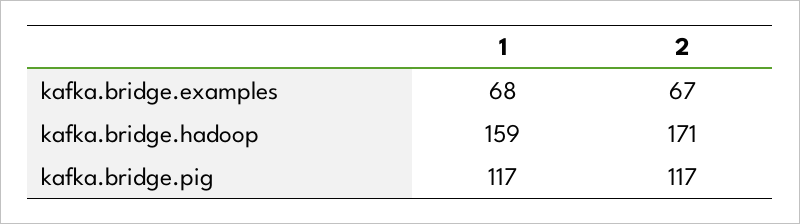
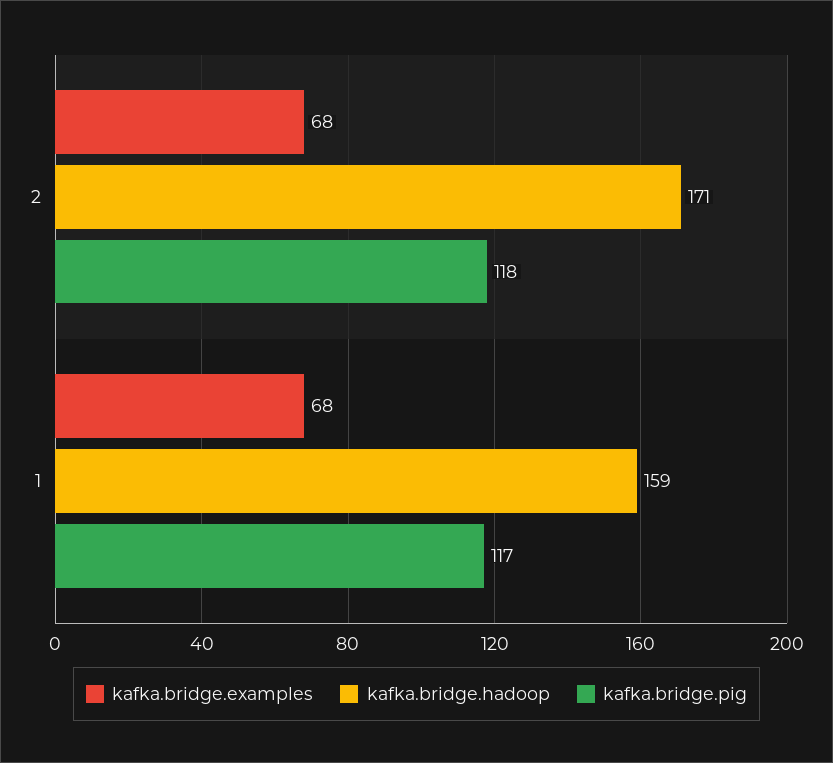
  {
    "kafka.bridge.examples": {
      "1": 68,
-     "2": 67
+     "2": 68
    },
    "kafka.bridge.hadoop": {
      "1": 159,
      "2": 171
    },
    "kafka.bridge.pig": {
      "1": 117,
-     "2": 117
+     "2": 118
    }
  }

